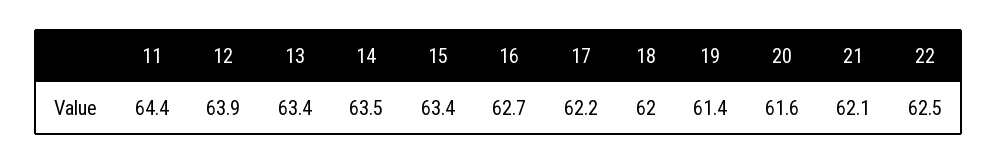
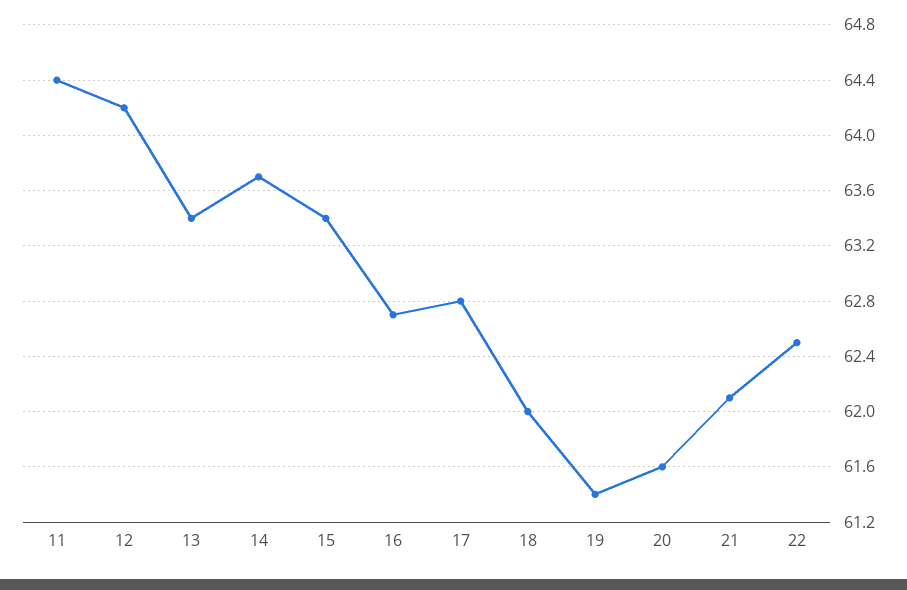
  {
    "11": 64.4,
-   "12": 63.9,
+   "12": 64.2,
    "13": 63.4,
-   "14": 63.5,
+   "14": 63.7,
    "15": 63.4,
    "16": 62.7,
-   "17": 62.2,
+   "17": 62.8,
    "18": 62,
    "19": 61.4,
    "20": 61.6,
    "21": 62.1,
    "22": 62.5
  }

